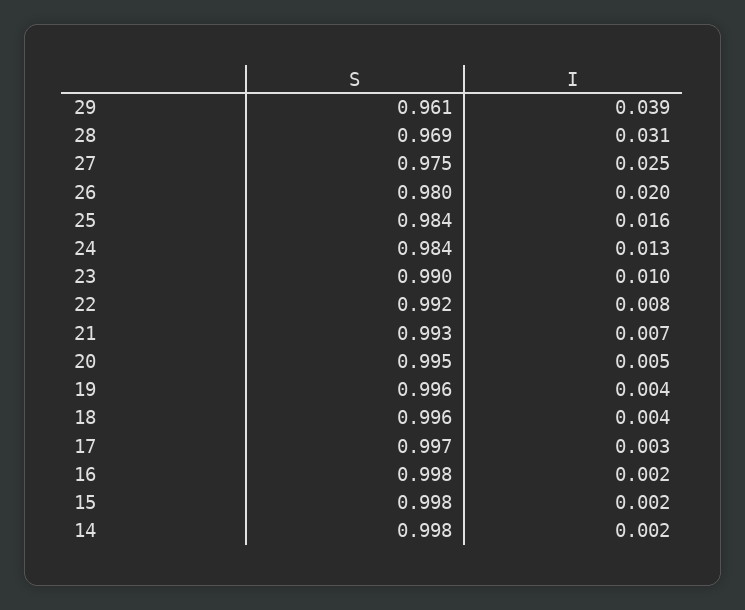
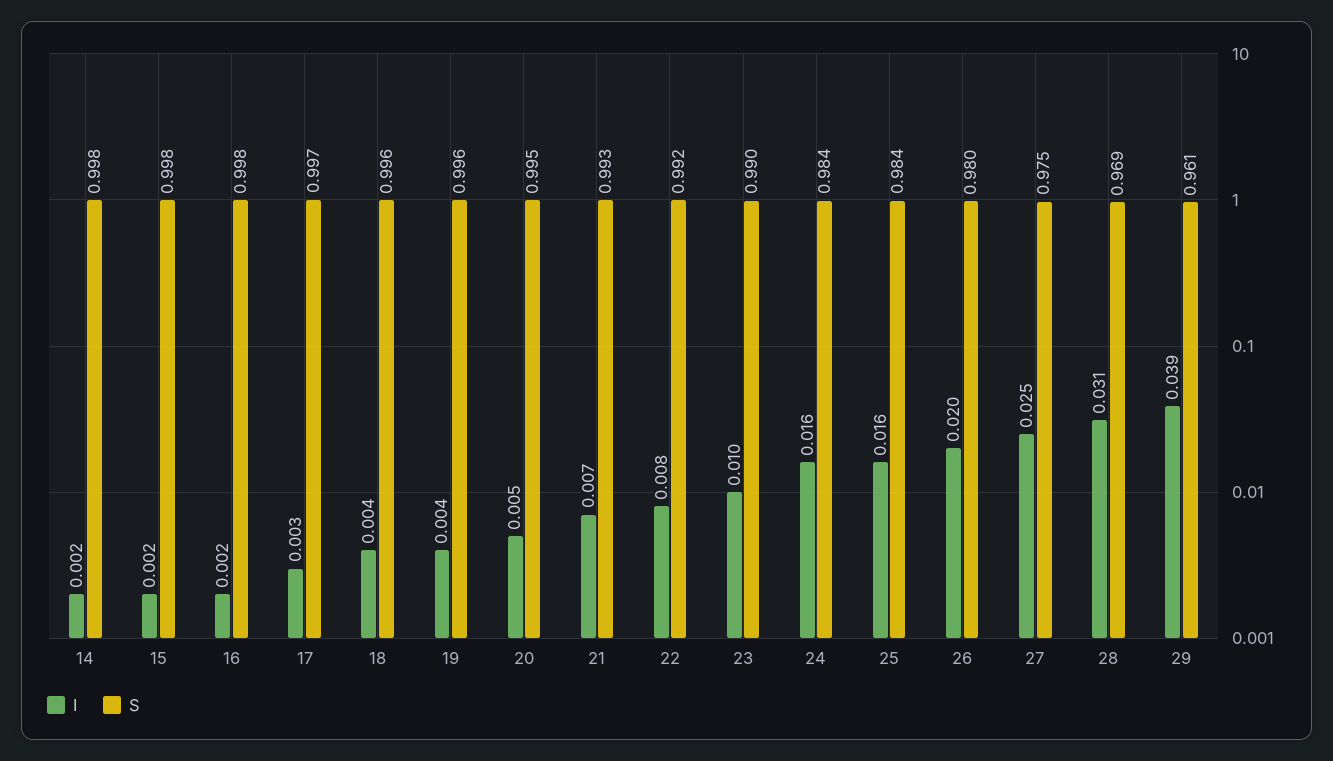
  {
    "S": {
      "29": 0.961,
      "28": 0.969,
      "27": 0.975,
      "26": 0.98,
      "25": 0.984,
      "24": 0.984,
      "23": 0.99,
      "22": 0.992,
      "21": 0.993,
      "20": 0.995,
      "19": 0.996,
      "18": 0.996,
      "17": 0.997,
      "16": 0.998,
      "15": 0.998,
      "14": 0.998
    },
    "I": {
      "29": 0.039,
      "28": 0.031,
      "27": 0.025,
      "26": 0.02,
      "25": 0.016,
-     "24": 0.013,
+     "24": 0.016,
      "23": 0.01,
      "22": 0.008,
      "21": 0.007,
      "20": 0.005,
      "19": 0.004,
      "18": 0.004,
      "17": 0.003,
      "16": 0.002,
      "15": 0.002,
      "14": 0.002
    }
  }

